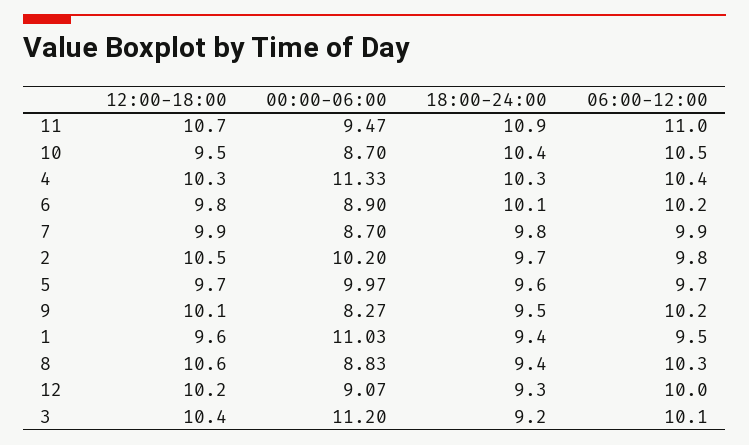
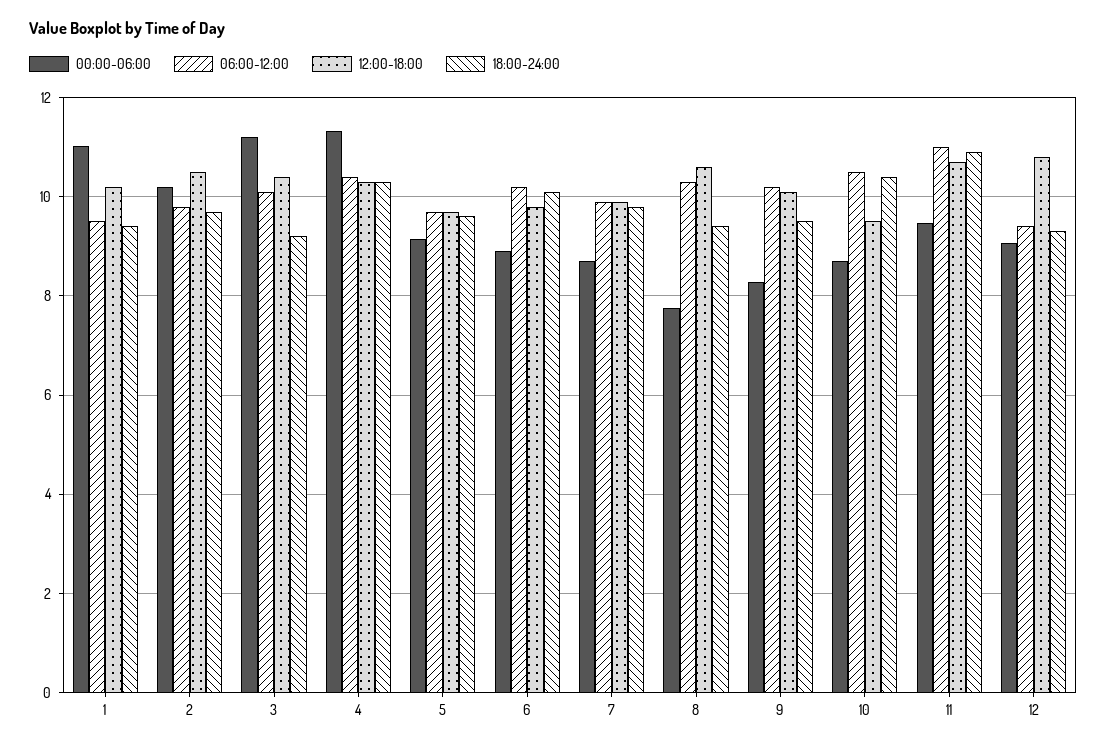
  {
    "12:00-18:00": {
      "11": 10.7,
      "10": 9.5,
      "4": 10.3,
      "6": 9.8,
      "7": 9.9,
      "2": 10.5,
      "5": 9.7,
      "9": 10.1,
-     "1": 9.6,
+     "1": 10.2,
      "8": 10.6,
-     "12": 10.2,
+     "12": 10.8,
      "3": 10.4
    },
    "00:00-06:00": {
      "11": 9.47,
      "10": 8.7,
      "4": 11.33,
      "6": 8.9,
      "7": 8.7,
      "2": 10.2,
-     "5": 9.97,
+     "5": 9.2,
      "9": 8.27,
      "1": 11.03,
-     "8": 8.83,
+     "8": 7.8,
      "12": 9.07,
      "3": 11.2
    },
    "18:00-24:00": {
      "11": 10.9,
      "10": 10.4,
      "4": 10.3,
      "6": 10.1,
      "7": 9.8,
      "2": 9.7,
      "5": 9.6,
      "9": 9.5,
      "1": 9.4,
      "8": 9.4,
      "12": 9.3,
      "3": 9.2
    },
    "06:00-12:00": {
      "11": 11,
      "10": 10.5,
      "4": 10.4,
      "6": 10.2,
      "7": 9.9,
      "2": 9.8,
      "5": 9.7,
      "9": 10.2,
      "1": 9.5,
      "8": 10.3,
-     "12": 10,
+     "12": 9.4,
      "3": 10.1
    }
  }

